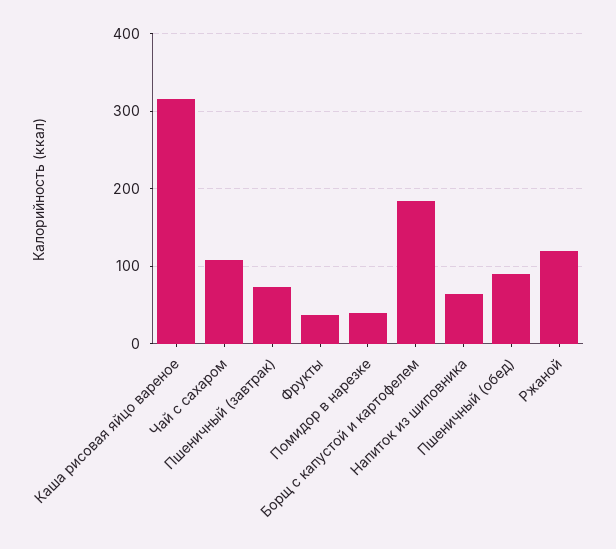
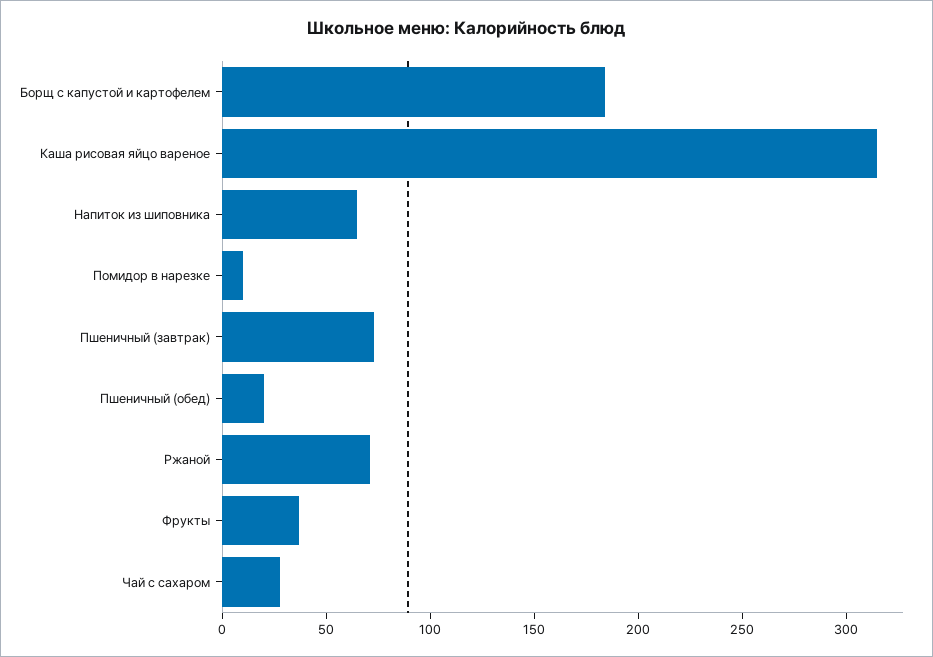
  {
    "Каша рисовая яйцо вареное": 320,
-   "Чай с сахаром": 110,
+   "Чай с сахаром": 30,
    "Пшеничный (завтрак)": 70,
    "Фрукты": 40,
-   "Помидор в нарезке": 40,
+   "Помидор в нарезке": 10,
    "Борщ с капустой и картофелем": 180,
    "Напиток из шиповника": 70,
-   "Пшеничный (обед)": 90,
+   "Пшеничный (обед)": 20,
-   "Ржаной": 120
+   "Ржаной": 70
  }

